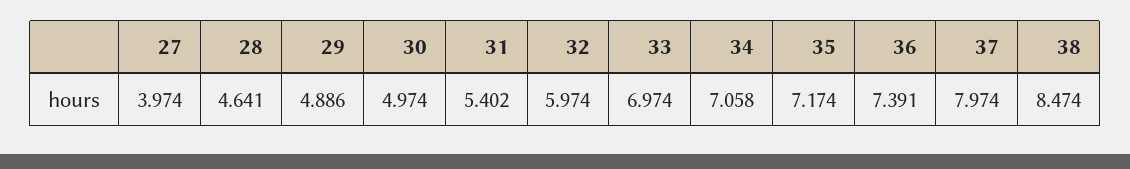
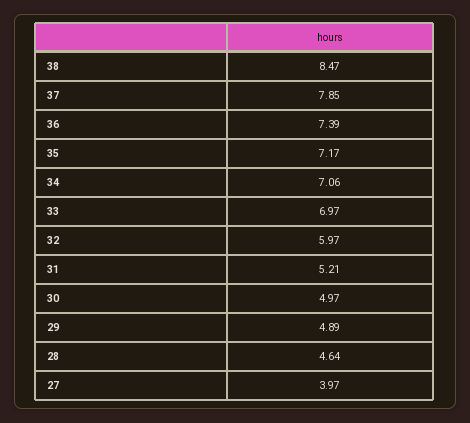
  {
    "27": 3.974,
    "28": 4.641,
    "29": 4.886,
    "30": 4.974,
-   "31": 5.402,
+   "31": 5.21,
    "32": 5.974,
    "33": 6.974,
    "34": 7.058,
    "35": 7.174,
    "36": 7.391,
-   "37": 7.974,
+   "37": 7.85,
    "38": 8.474
  }

